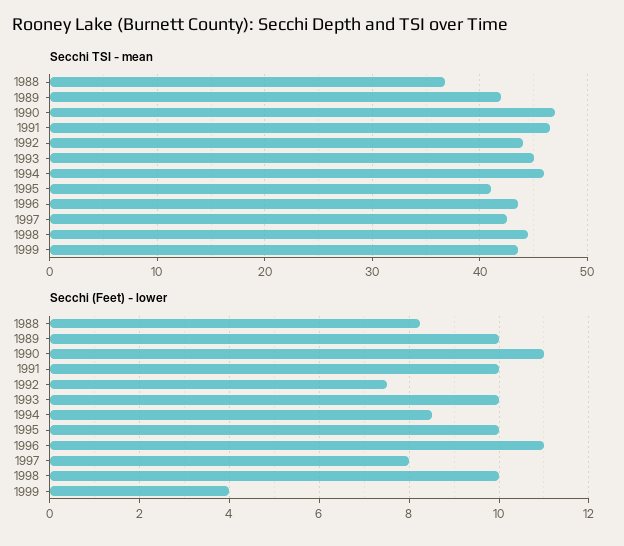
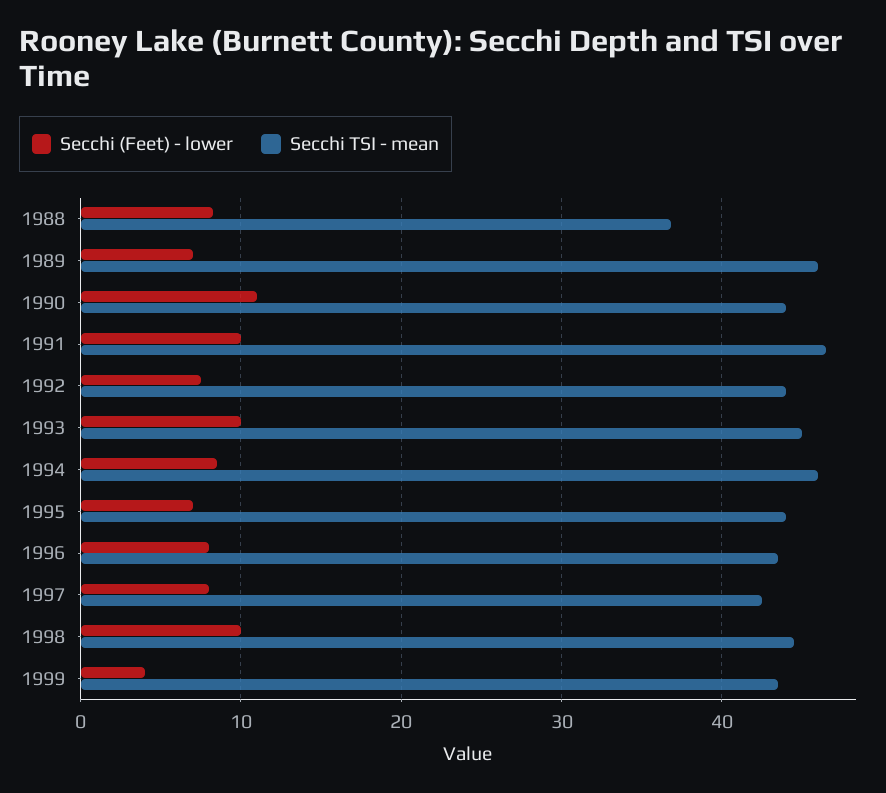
  {
    "Secchi TSI - mean": {
      "1988": 37,
-     "1989": 42,
+     "1989": 46,
-     "1990": 47,
+     "1990": 44,
      "1991": 47,
      "1992": 44,
      "1993": 45,
      "1994": 46,
-     "1995": 41,
+     "1995": 44,
      "1996": 44,
      "1997": 43,
      "1998": 45,
      "1999": 44
    },
    "Secchi (Feet) - lower": {
      "1988": 8.2,
-     "1989": 10,
+     "1989": 7,
      "1990": 11,
      "1991": 10,
      "1992": 7.6,
      "1993": 10,
      "1994": 8.6,
-     "1995": 10,
+     "1995": 7,
-     "1996": 11,
+     "1996": 8,
      "1997": 8,
      "1998": 10,
      "1999": 4
    }
  }

